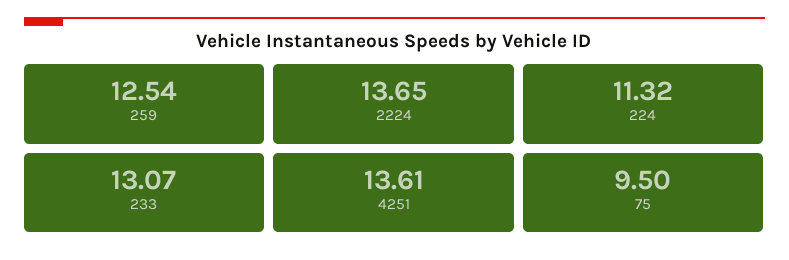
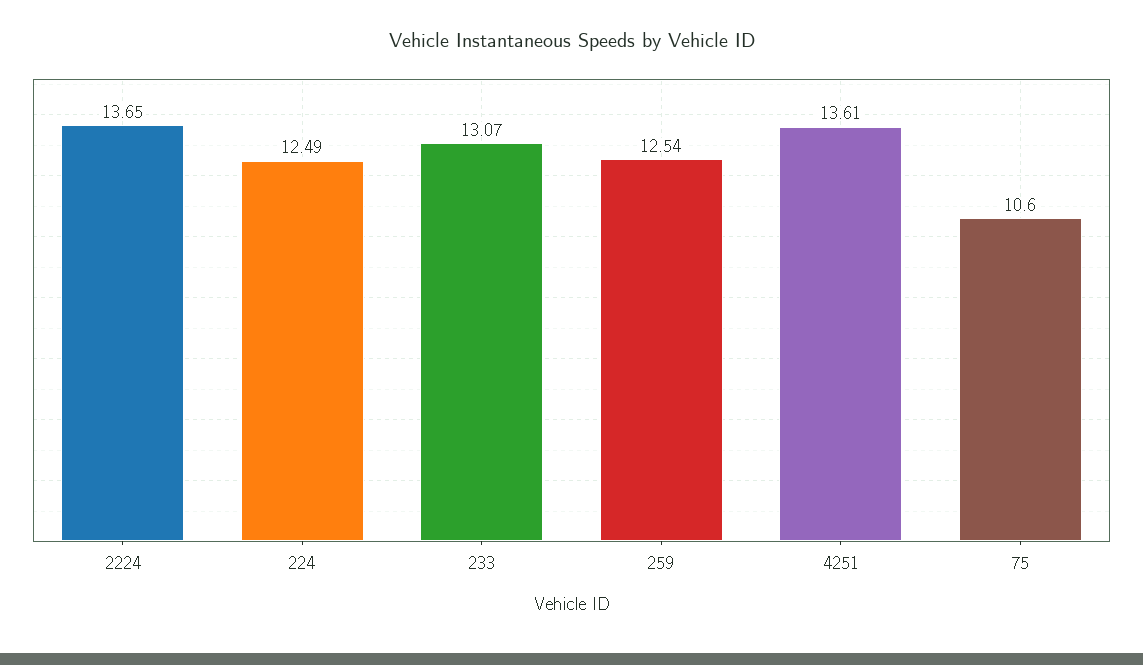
  {
    "259": 12.54,
    "2224": 13.65,
-   "224": 11.32,
+   "224": 12.49,
    "233": 13.07,
    "4251": 13.61,
-   "75": 9.5
+   "75": 10.6
  }

